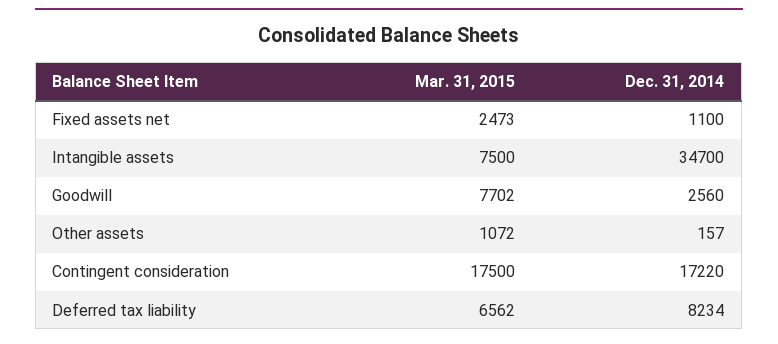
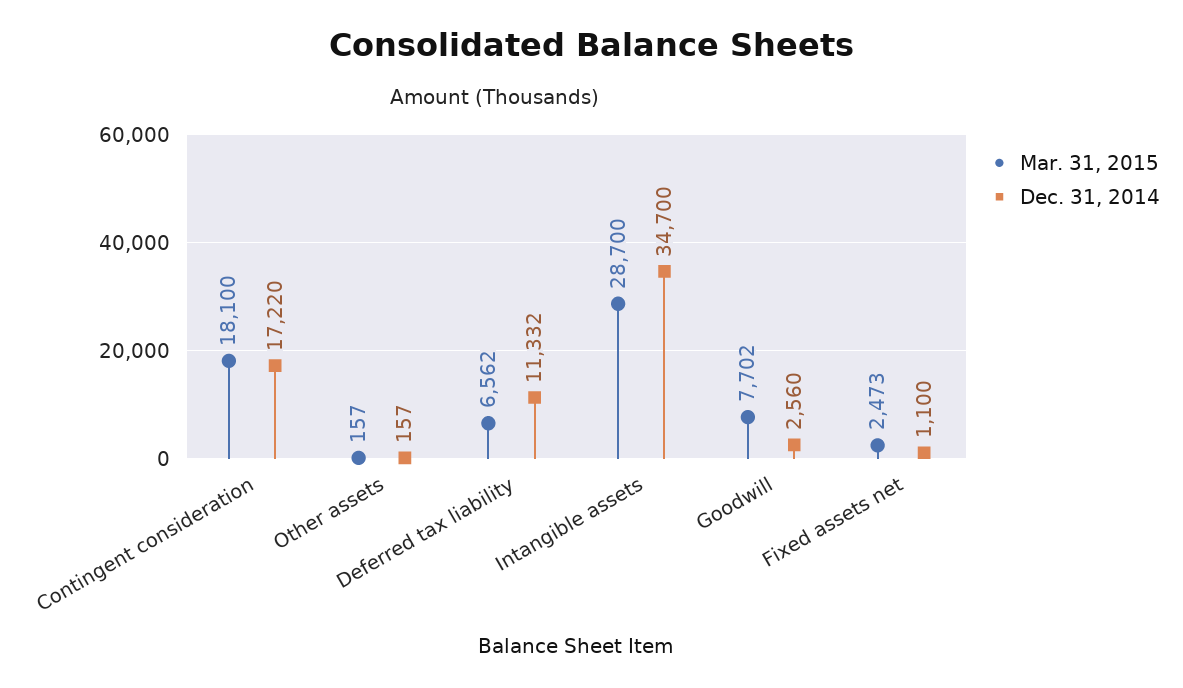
  {
    "Mar. 31, 2015": {
      "Fixed assets net": 2473,
-     "Intangible assets": 7500,
+     "Intangible assets": 28700,
      "Goodwill": 7702,
-     "Other assets": 1072,
+     "Other assets": 157,
-     "Contingent consideration": 17500,
+     "Contingent consideration": 18100,
      "Deferred tax liability": 6562
    },
    "Dec. 31, 2014": {
      "Fixed assets net": 1100,
      "Intangible assets": 34700,
      "Goodwill": 2560,
      "Other assets": 157,
      "Contingent consideration": 17220,
-     "Deferred tax liability": 8234
+     "Deferred tax liability": 11332
    }
  }

